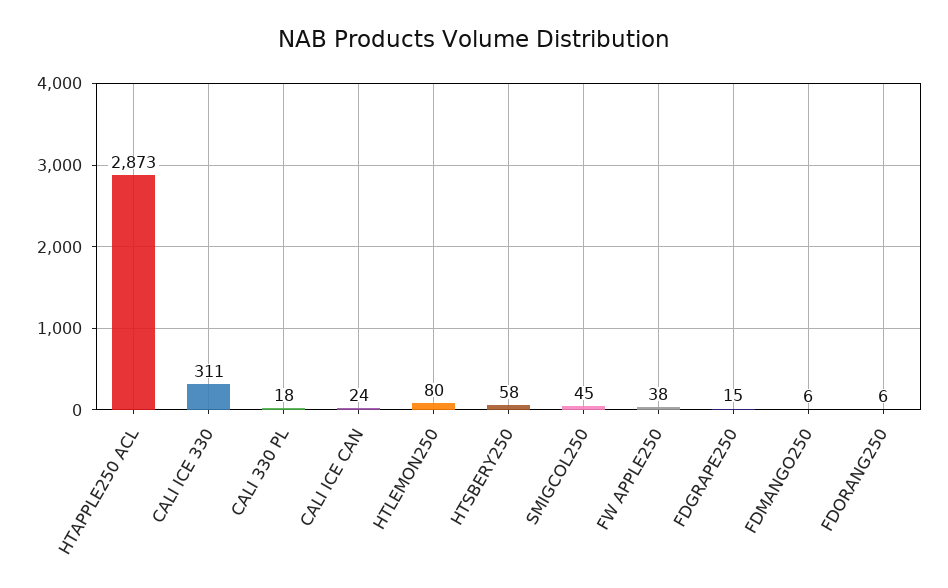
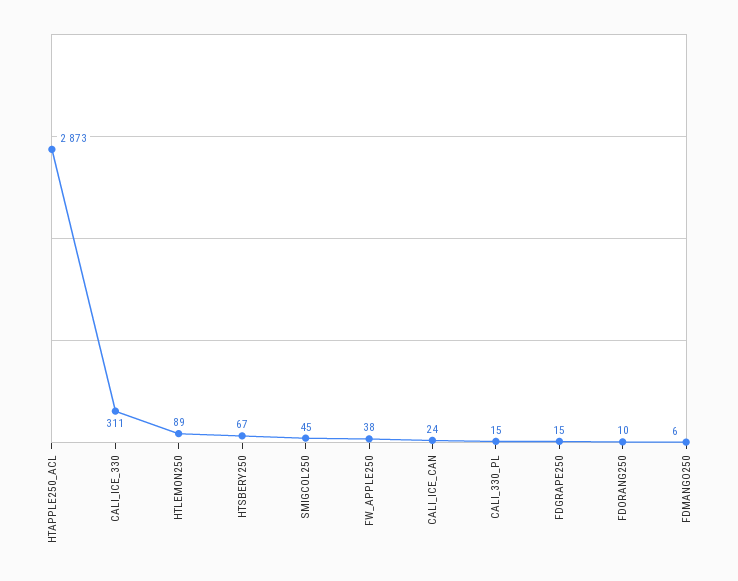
  {
    "HTAPPLE250 ACL": 2873,
    "CALI ICE 330": 311,
-   "CALI 330 PL": 18,
+   "CALI 330 PL": 15,
    "CALI ICE CAN": 24,
-   "HTLEMON250": 80,
+   "HTLEMON250": 89,
-   "HTSBERY250": 58,
+   "HTSBERY250": 67,
    "SMIGCOL250": 45,
    "FW APPLE250": 38,
    "FDGRAPE250": 15,
    "FDMANGO250": 6,
-   "FDORANG250": 6
+   "FDORANG250": 10
  }

